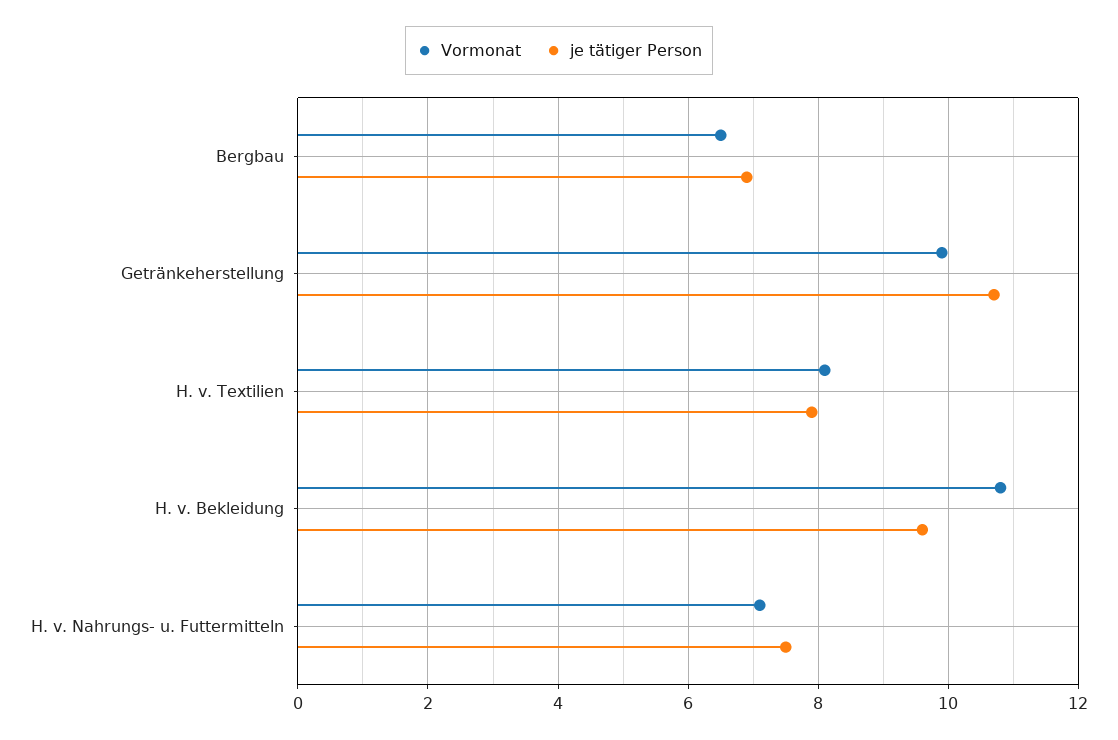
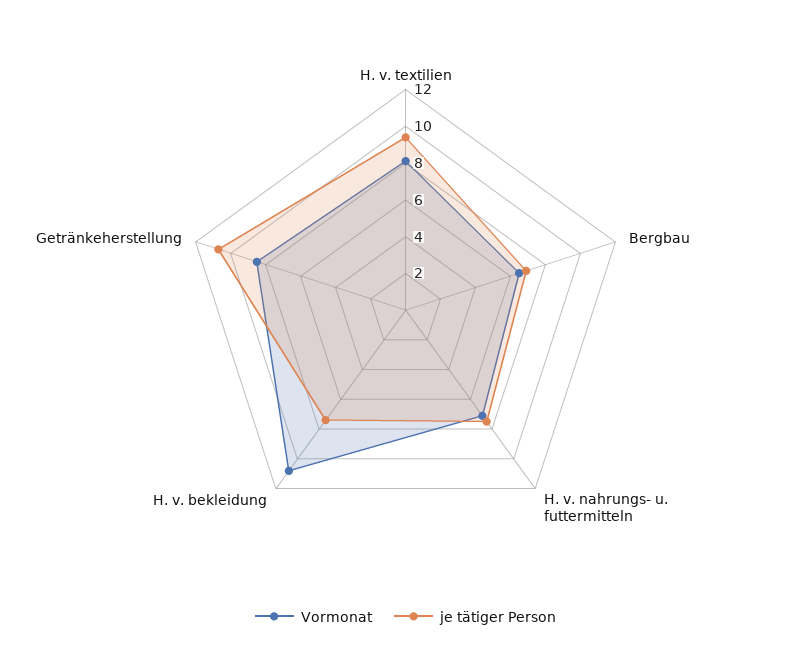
  {
    "Vormonat": {
      "Bergbau": 6.5,
-     "Getränkeherstellung": 10,
+     "Getränkeherstellung": 8.5,
      "H. v. Textilien": 8,
      "H. v. Bekleidung": 11,
      "H. v. Nahrungs- u. Futtermitteln": 7
    },
    "je tätiger Person": {
      "Bergbau": 7,
      "Getränkeherstellung": 10.5,
-     "H. v. Textilien": 8,
+     "H. v. Textilien": 9.5,
-     "H. v. Bekleidung": 9.5,
+     "H. v. Bekleidung": 7.5,
      "H. v. Nahrungs- u. Futtermitteln": 7.5
    }
  }

